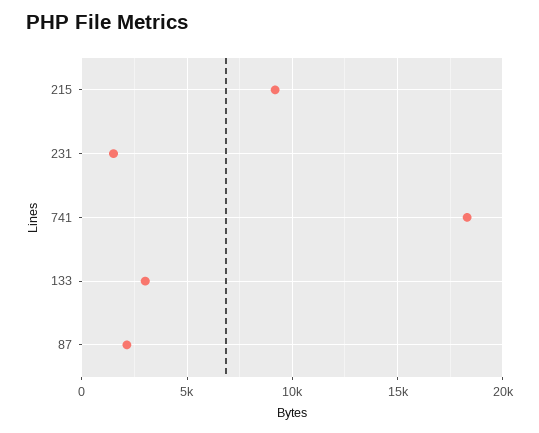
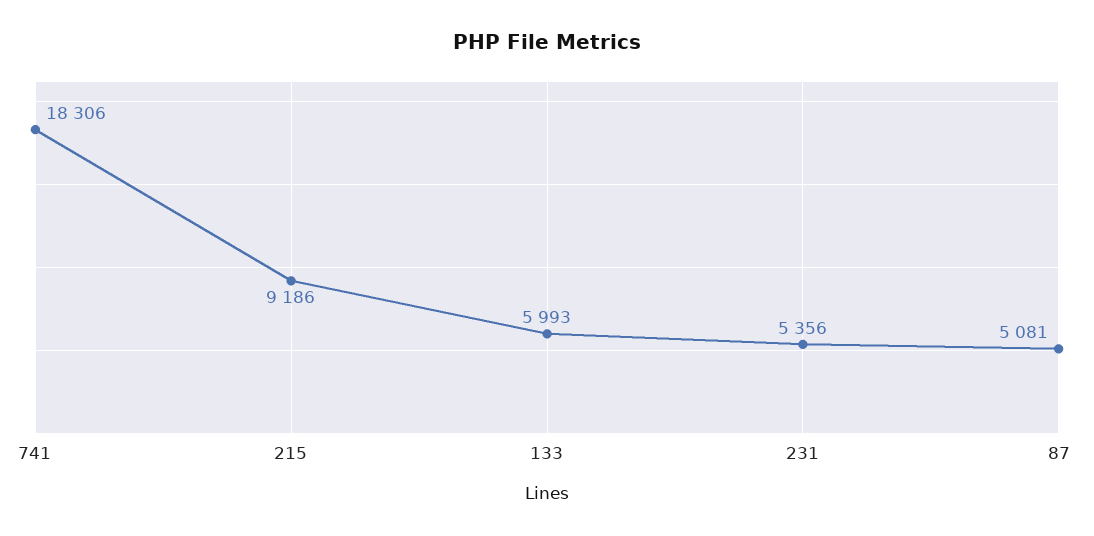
  {
    "215": 9186,
-   "231": 1500,
+   "231": 5356,
    "741": 18306,
-   "133": 3000,
+   "133": 5993,
-   "87": 2000
+   "87": 5081
  }

